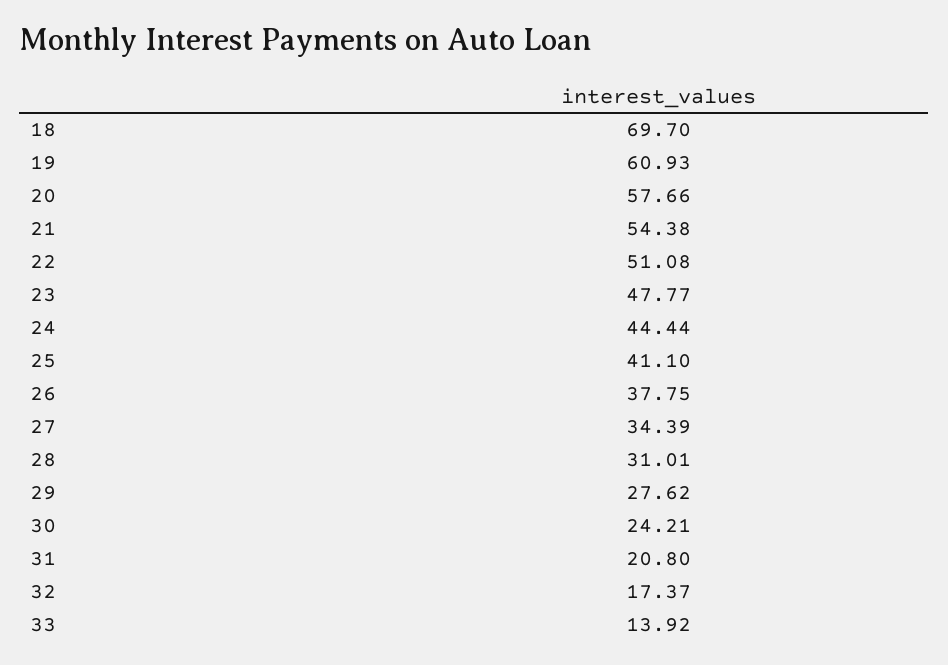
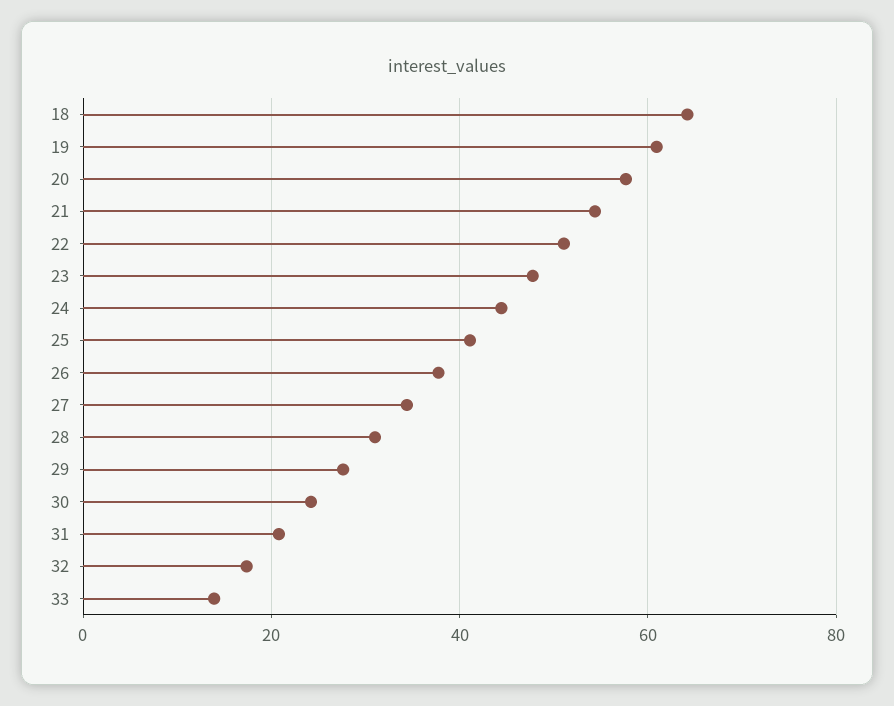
  {
-   "18": 69.7,
+   "18": 64,
    "19": 60.93,
    "20": 57.66,
    "21": 54.38,
    "22": 51.08,
    "23": 47.77,
    "24": 44.44,
    "25": 41.1,
    "26": 37.75,
    "27": 34.39,
    "28": 31.01,
    "29": 27.62,
    "30": 24.21,
    "31": 20.8,
    "32": 17.37,
    "33": 13.92
  }

